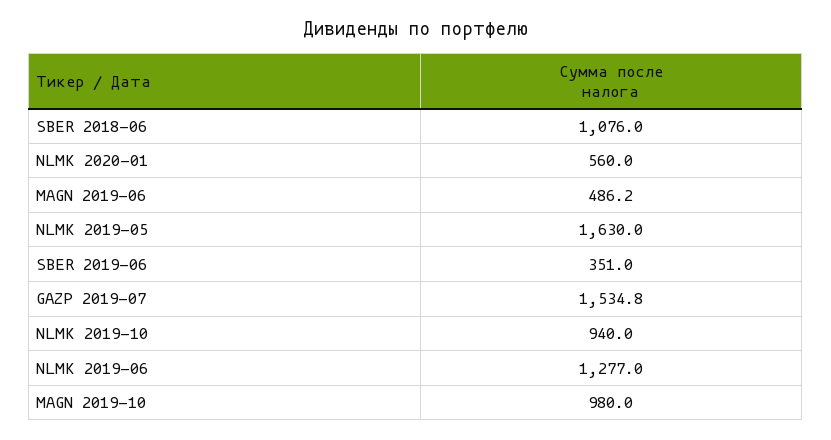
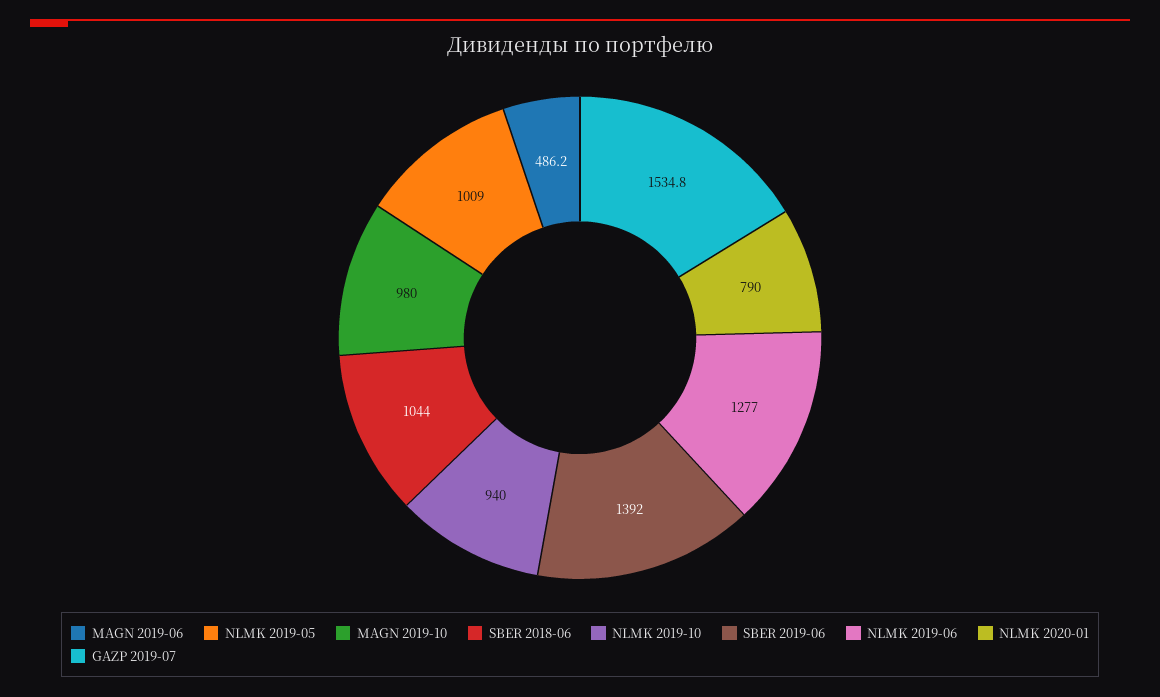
  {
-   "SBER 2018-06": 1076,
+   "SBER 2018-06": 1044,
-   "NLMK 2020-01": 560,
+   "NLMK 2020-01": 790,
    "MAGN 2019-06": 486.2,
-   "NLMK 2019-05": 1630,
+   "NLMK 2019-05": 1009,
-   "SBER 2019-06": 351,
+   "SBER 2019-06": 1392,
    "GAZP 2019-07": 1534.8,
    "NLMK 2019-10": 940,
    "NLMK 2019-06": 1277,
    "MAGN 2019-10": 980
  }

